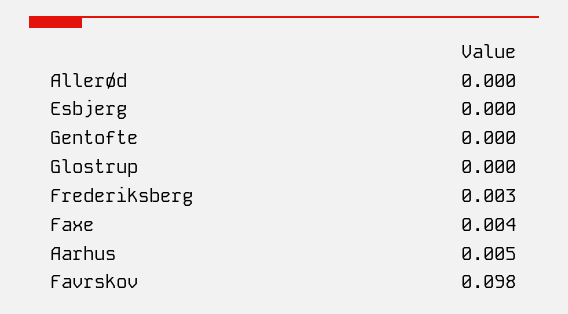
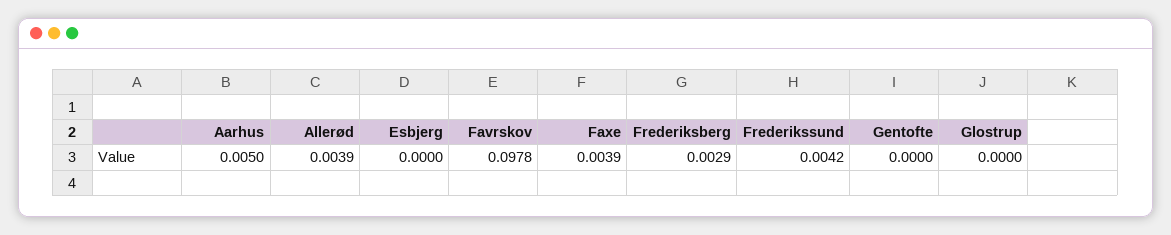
  {
-   "Allerød": 0,
+   "Allerød": 0.0039,
    "Esbjerg": 0,
    "Gentofte": 0,
    "Glostrup": 0,
    "Frederiksberg": 0.0029,
    "Faxe": 0.0039,
    "Aarhus": 0.005,
-   "Favrskov": 0.0978
+   "Favrskov": 0.0978,
+   "Frederikssund": 0.0042
  }

